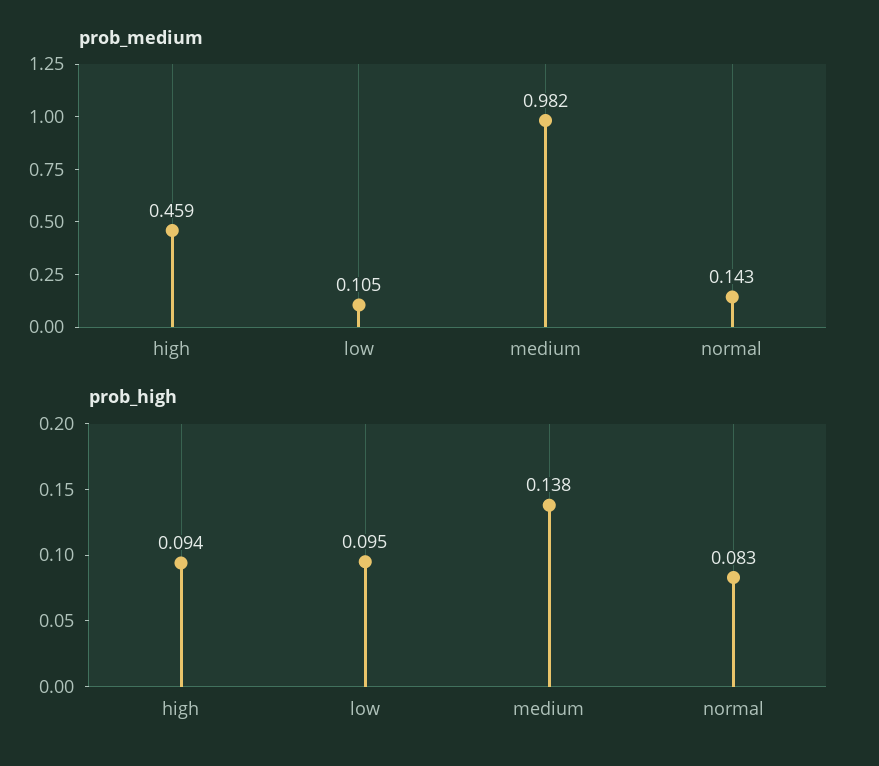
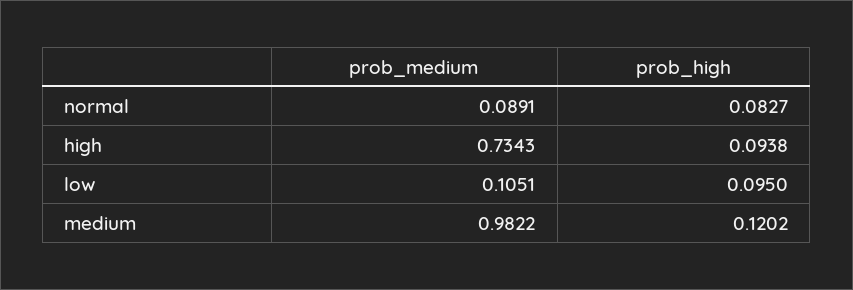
  {
    "prob_medium": {
-     "high": 0.459,
+     "high": 0.7343,
      "low": 0.1051,
      "medium": 0.9822,
-     "normal": 0.143
+     "normal": 0.0891
    },
    "prob_high": {
      "high": 0.0938,
      "low": 0.095,
-     "medium": 0.138,
+     "medium": 0.1202,
      "normal": 0.0827
    }
  }

